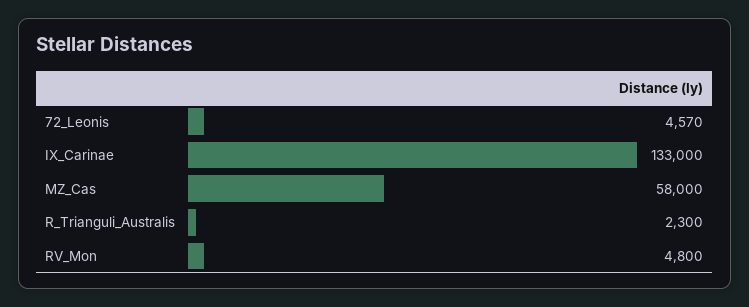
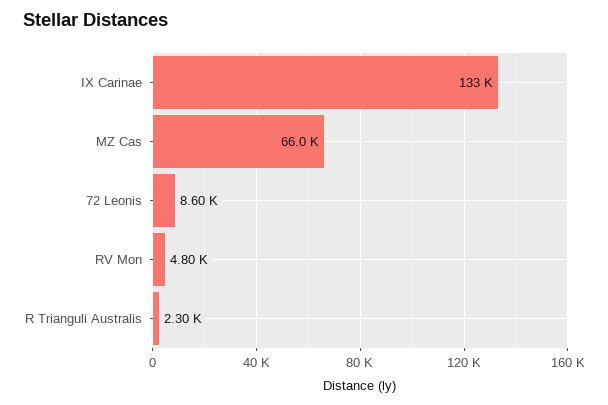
  {
-   "72_Leonis": 4570,
+   "72_Leonis": 8600,
    "IX_Carinae": 133000,
-   "MZ_Cas": 58000,
+   "MZ_Cas": 66000,
    "R_Trianguli_Australis": 2300,
    "RV_Mon": 4800
  }

